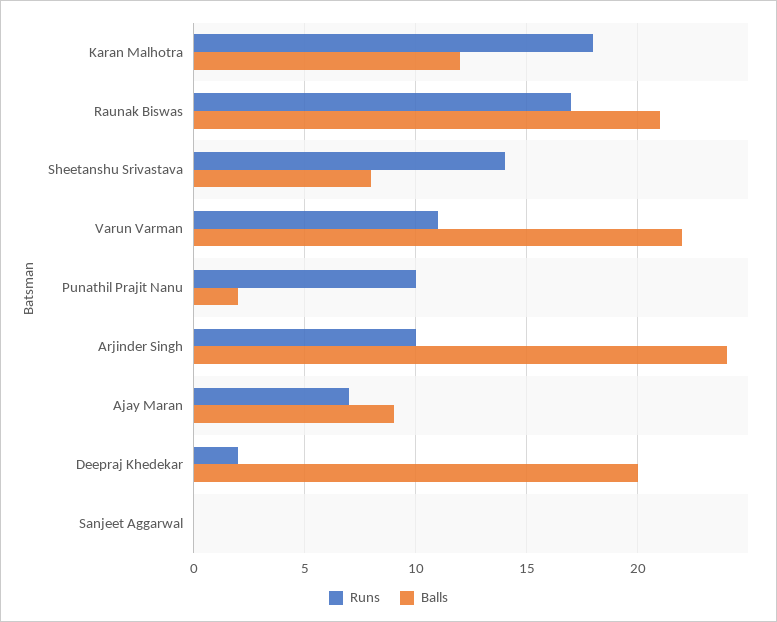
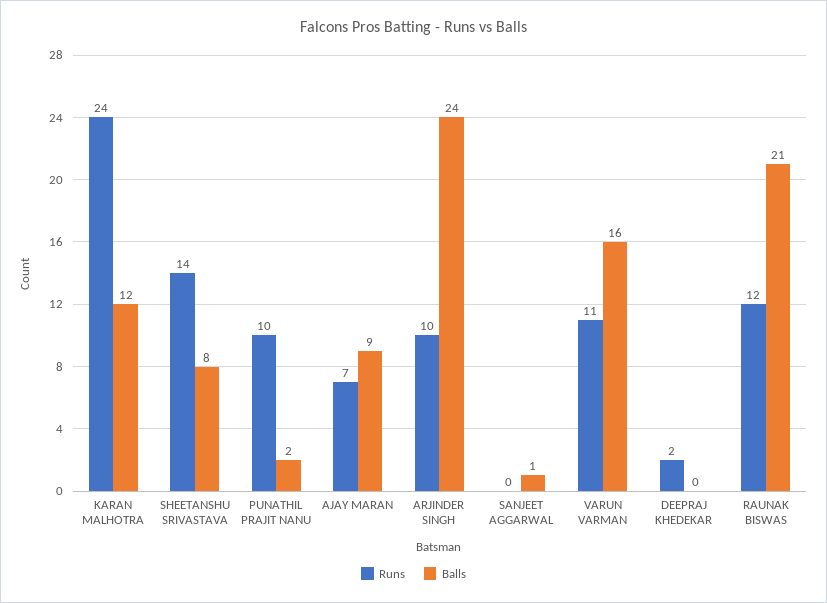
  {
    "Runs": {
-     "Karan Malhotra": 18,
+     "Karan Malhotra": 24,
-     "Raunak Biswas": 17,
+     "Raunak Biswas": 12,
      "Sheetanshu Srivastava": 14,
      "Varun Varman": 11,
      "Punathil Prajit Nanu": 10,
      "Arjinder Singh": 10,
      "Ajay Maran": 7,
      "Deepraj Khedekar": 2,
      "Sanjeet Aggarwal": 0
    },
    "Balls": {
      "Karan Malhotra": 12,
      "Raunak Biswas": 21,
      "Sheetanshu Srivastava": 8,
-     "Varun Varman": 22,
+     "Varun Varman": 16,
      "Punathil Prajit Nanu": 2,
      "Arjinder Singh": 24,
      "Ajay Maran": 9,
-     "Deepraj Khedekar": 20,
+     "Deepraj Khedekar": 0,
-     "Sanjeet Aggarwal": 0
+     "Sanjeet Aggarwal": 1
    }
  }

